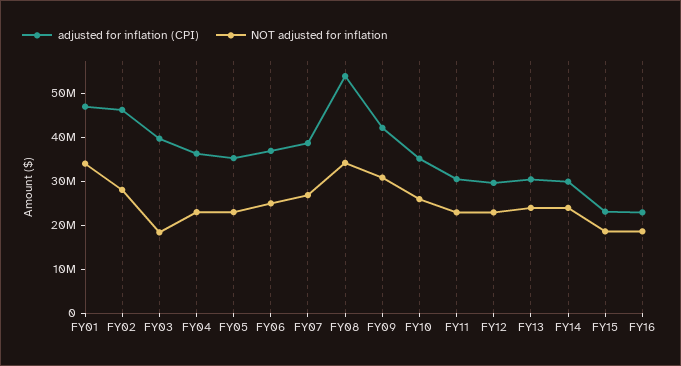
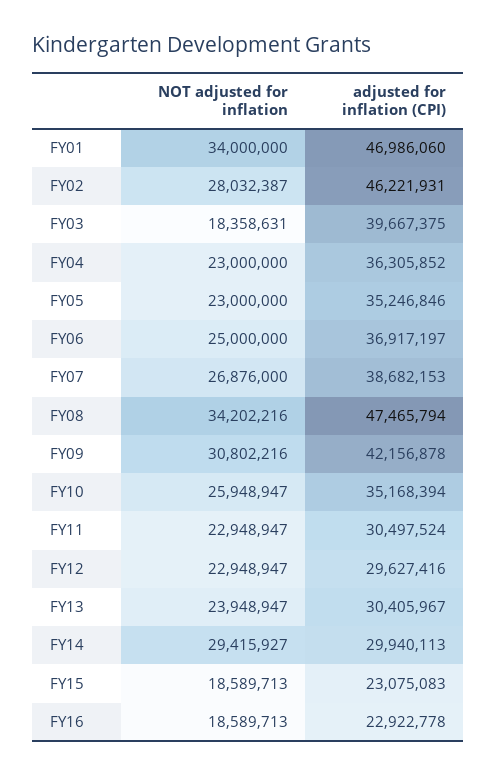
  {
    "adjusted for inflation (CPI)": {
      "FY01": 46986060,
      "FY02": 46221931,
      "FY03": 39667375,
      "FY04": 36305852,
      "FY05": 35246846,
      "FY06": 36917197,
      "FY07": 38682153,
-     "FY08": 54000000,
+     "FY08": 47465794,
      "FY09": 42156878,
      "FY10": 35168394,
      "FY11": 30497524,
      "FY12": 29627416,
      "FY13": 30405967,
      "FY14": 29940113,
      "FY15": 23075083,
      "FY16": 22922778
    },
    "NOT adjusted for inflation": {
      "FY01": 34000000,
      "FY02": 28032387,
      "FY03": 18358631,
      "FY04": 23000000,
      "FY05": 23000000,
      "FY06": 25000000,
      "FY07": 26876000,
      "FY08": 34202216,
      "FY09": 30802216,
      "FY10": 25948947,
      "FY11": 22948947,
      "FY12": 22948947,
      "FY13": 23948947,
-     "FY14": 24000000,
+     "FY14": 29415927,
      "FY15": 18589713,
      "FY16": 18589713
    }
  }

